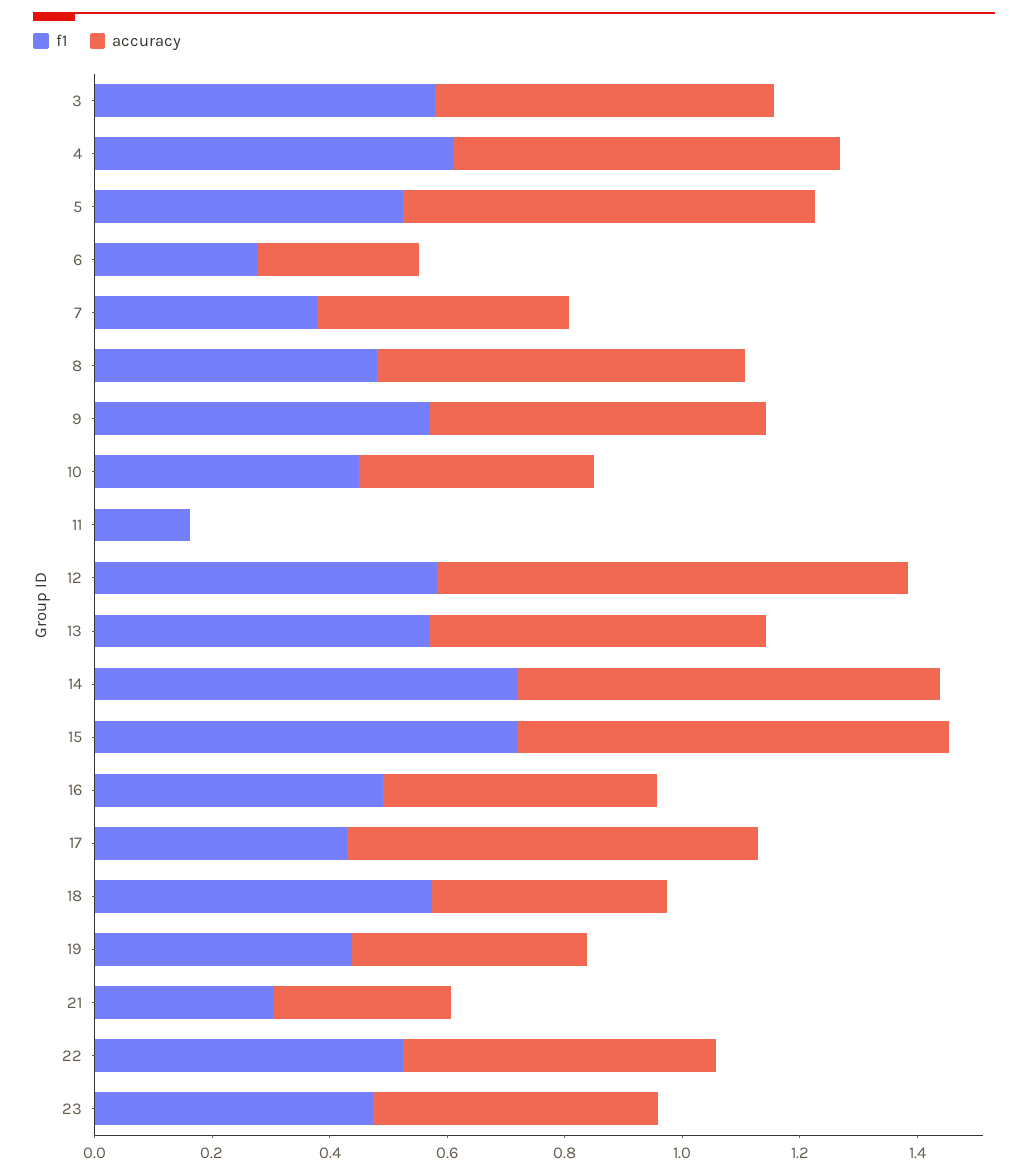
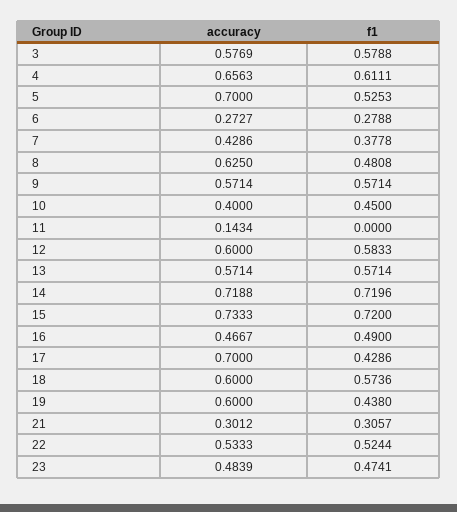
  {
    "f1": {
      "3": 0.5788,
      "4": 0.6111,
      "5": 0.5253,
      "6": 0.2788,
      "7": 0.3778,
      "8": 0.4808,
      "9": 0.5714,
      "10": 0.45,
-     "11": 0.15,
+     "11": 0,
      "12": 0.5833,
      "13": 0.5714,
      "14": 0.7196,
      "15": 0.72,
      "16": 0.49,
      "17": 0.4286,
      "18": 0.5736,
      "19": 0.438,
      "21": 0.3057,
      "22": 0.5244,
      "23": 0.4741
    },
    "accuracy": {
      "3": 0.5769,
      "4": 0.6563,
      "5": 0.7,
      "6": 0.2727,
      "7": 0.4286,
      "8": 0.625,
      "9": 0.5714,
      "10": 0.4,
-     "11": 0,
+     "11": 0.1434,
-     "12": 0.8,
+     "12": 0.6,
      "13": 0.5714,
      "14": 0.7188,
      "15": 0.7333,
      "16": 0.4667,
      "17": 0.7,
-     "18": 0.4,
+     "18": 0.6,
-     "19": 0.4,
+     "19": 0.6,
      "21": 0.3012,
      "22": 0.5333,
      "23": 0.4839
    }
  }

